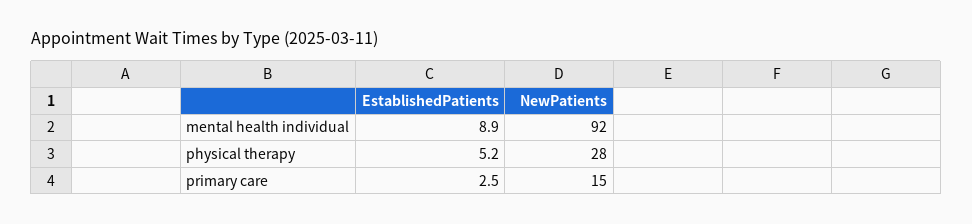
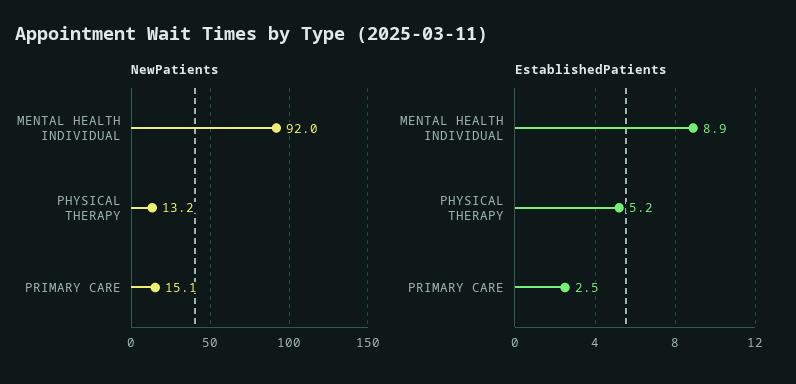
  {
    "EstablishedPatients": {
      "mental health individual": 8.9,
      "physical therapy": 5.2,
      "primary care": 2.5
    },
    "NewPatients": {
      "mental health individual": 92,
-     "physical therapy": 28,
+     "physical therapy": 13.2,
      "primary care": 15.1
    }
  }

